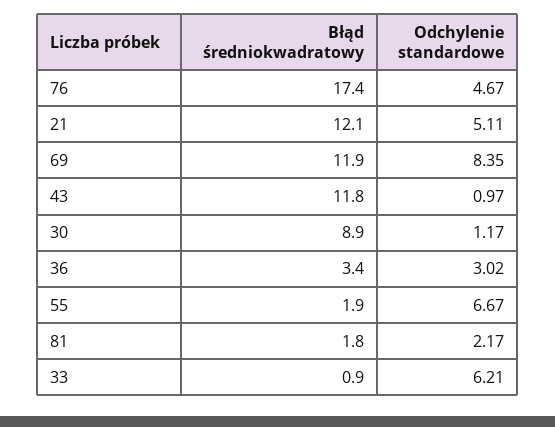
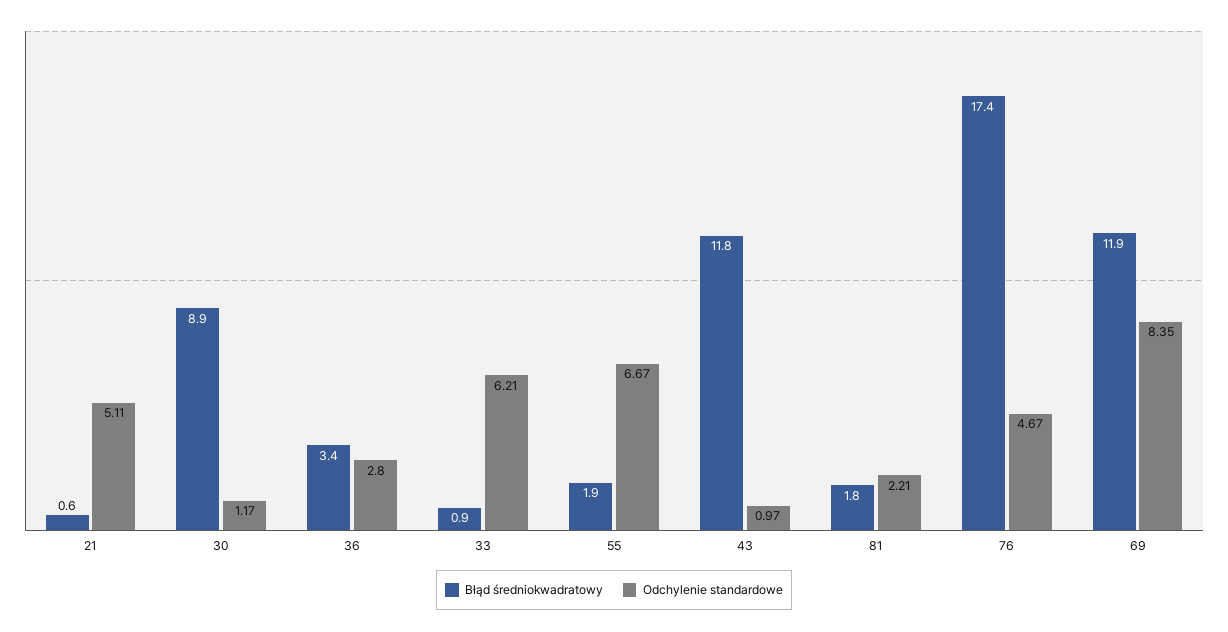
  {
    "Błąd średniokwadratowy": {
      "76": 17.4,
-     "21": 12.1,
+     "21": 0.6,
      "69": 11.9,
      "43": 11.8,
      "30": 8.9,
      "36": 3.4,
      "55": 1.9,
      "81": 1.8,
      "33": 0.9
    },
    "Odchylenie standardowe": {
      "76": 4.67,
      "21": 5.11,
      "69": 8.35,
      "43": 0.97,
      "30": 1.17,
-     "36": 3.02,
+     "36": 2.8,
      "55": 6.67,
-     "81": 2.17,
+     "81": 2.21,
      "33": 6.21
    }
  }

